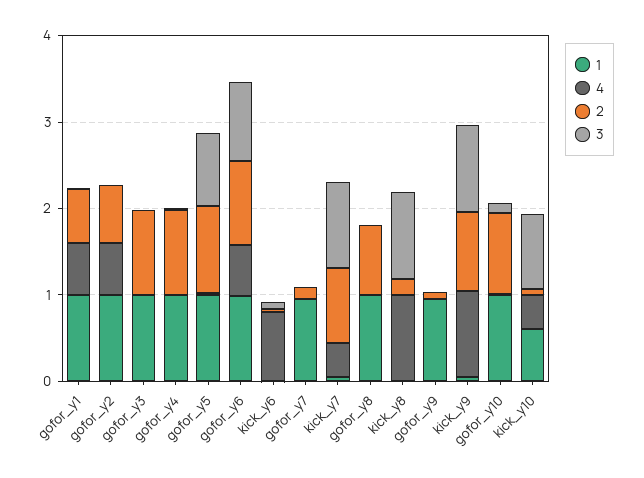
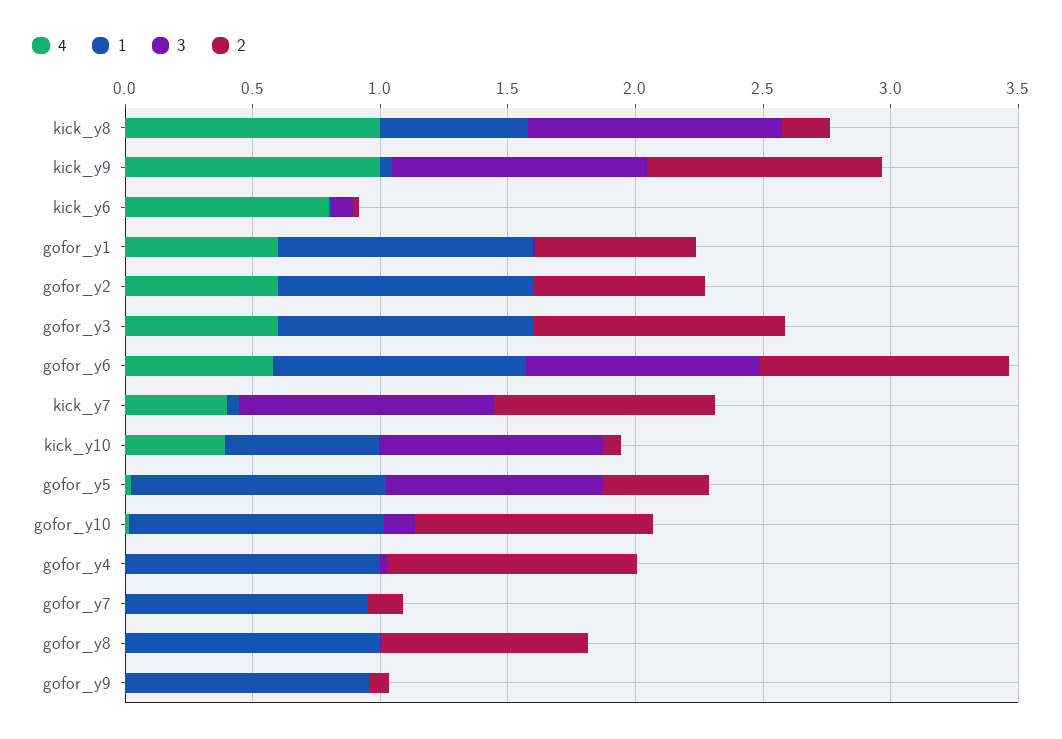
  {
    "1": {
      "gofor_y1": 1,
      "gofor_y2": 1,
      "gofor_y3": 1,
      "gofor_y4": 1,
      "gofor_y5": 1,
      "gofor_y6": 1,
      "kick_y6": 0,
      "gofor_y7": 1,
      "kick_y7": 0,
      "gofor_y8": 1,
-     "kick_y8": 0,
+     "kick_y8": 0.6,
      "gofor_y9": 1,
      "kick_y9": 0,
      "gofor_y10": 1,
      "kick_y10": 0.6
    },
    "4": {
      "gofor_y1": 0.6,
      "gofor_y2": 0.6,
-     "gofor_y3": 0,
+     "gofor_y3": 0.6,
      "gofor_y4": 0,
      "gofor_y5": 0,
      "gofor_y6": 0.6,
      "kick_y6": 0.8,
      "gofor_y7": 0,
      "kick_y7": 0.4,
      "gofor_y8": 0,
      "kick_y8": 1,
      "gofor_y9": 0,
      "kick_y9": 1,
      "gofor_y10": 0,
      "kick_y10": 0.4
    },
    "2": {
      "gofor_y1": 0.6,
      "gofor_y2": 0.7,
      "gofor_y3": 1,
      "gofor_y4": 1,
-     "gofor_y5": 1,
+     "gofor_y5": 0.4,
      "gofor_y6": 1,
      "kick_y6": 0,
      "gofor_y7": 0.1,
      "kick_y7": 0.9,
      "gofor_y8": 0.8,
      "kick_y8": 0.2,
      "gofor_y9": 0.1,
      "kick_y9": 0.9,
      "gofor_y10": 0.9,
      "kick_y10": 0.1
    },
    "3": {
      "gofor_y1": 0,
      "gofor_y2": 0,
      "gofor_y3": 0,
      "gofor_y4": 0,
      "gofor_y5": 0.8,
      "gofor_y6": 0.9,
      "kick_y6": 0.1,
      "gofor_y7": 0,
      "kick_y7": 1,
      "gofor_y8": 0,
      "kick_y8": 1,
      "gofor_y9": 0,
      "kick_y9": 1,
      "gofor_y10": 0.1,
      "kick_y10": 0.9
    }
  }

